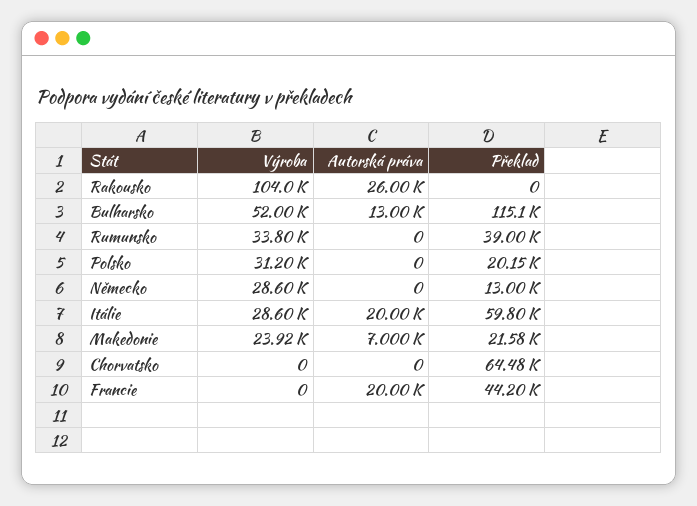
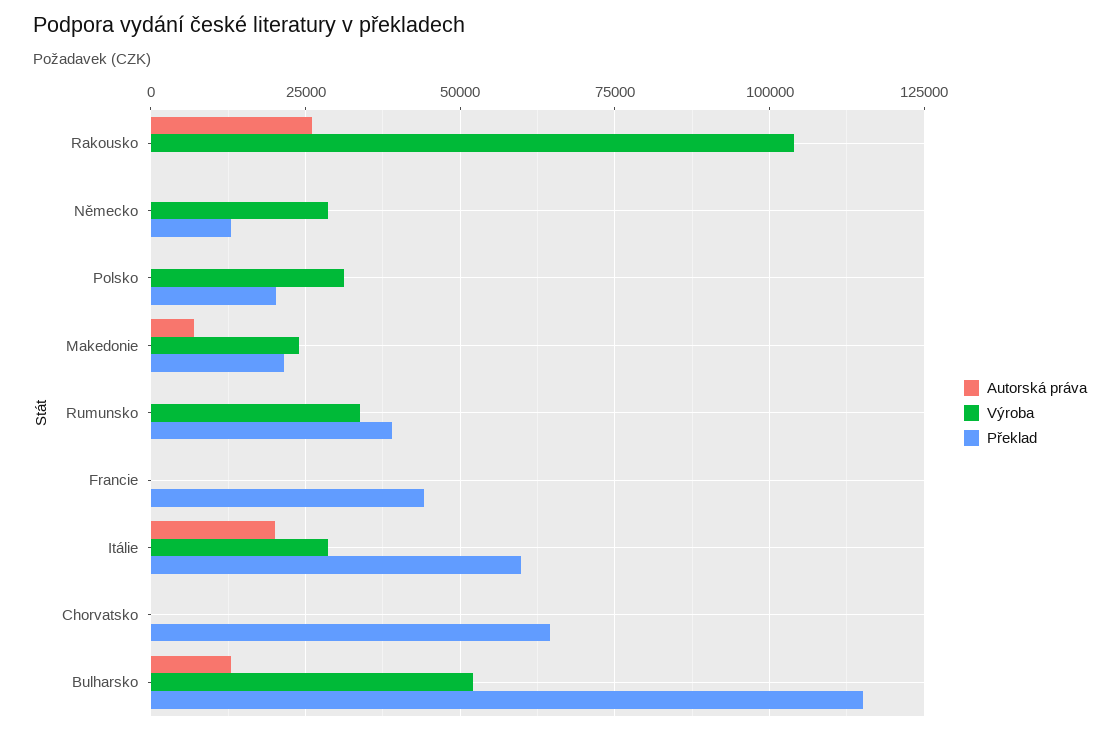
  {
    "Výroba": {
      "Rakousko": 104000,
      "Bulharsko": 52000,
      "Rumunsko": 33800,
      "Polsko": 31200,
      "Německo": 28600,
      "Itálie": 28600,
      "Makedonie": 23920,
      "Chorvatsko": 0,
      "Francie": 0
    },
    "Autorská práva": {
      "Rakousko": 26000,
      "Bulharsko": 13000,
      "Rumunsko": 0,
      "Polsko": 0,
      "Německo": 0,
      "Itálie": 20000,
      "Makedonie": 7000,
      "Chorvatsko": 0,
-     "Francie": 20000
+     "Francie": 0
    },
    "Překlad": {
      "Rakousko": 0,
      "Bulharsko": 115100,
      "Rumunsko": 39000,
      "Polsko": 20150,
      "Německo": 13000,
      "Itálie": 59800,
      "Makedonie": 21580,
      "Chorvatsko": 64480,
      "Francie": 44200
    }
  }

